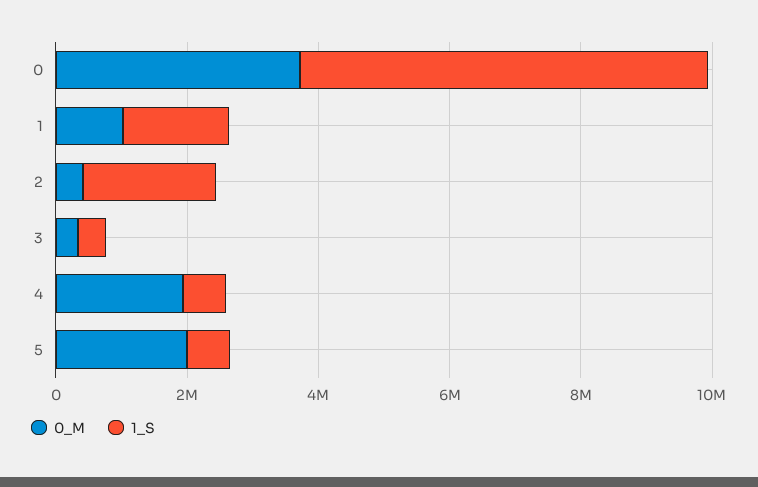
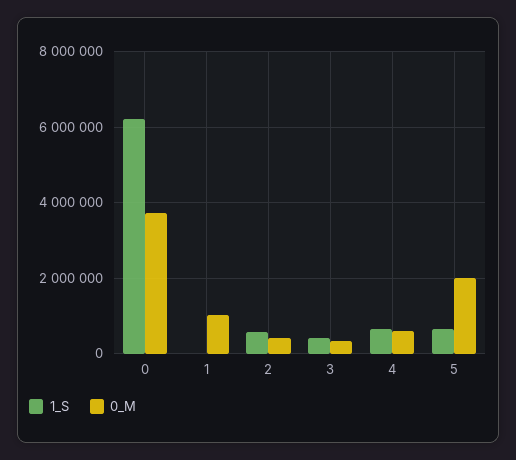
  {
    "0_M": {
      "0": 3800000,
      "1": 1000000,
      "2": 400000,
      "3": 400000,
-     "4": 2000000,
+     "4": 600000,
      "5": 2000000
    },
    "1_S": {
      "0": 6200000,
-     "1": 1500000,
+     "1": 0,
-     "2": 2000000,
+     "2": 600000,
      "3": 400000,
      "4": 600000,
      "5": 600000
    }
  }

